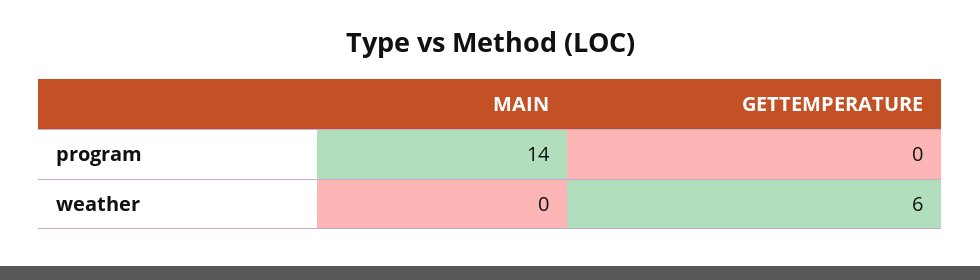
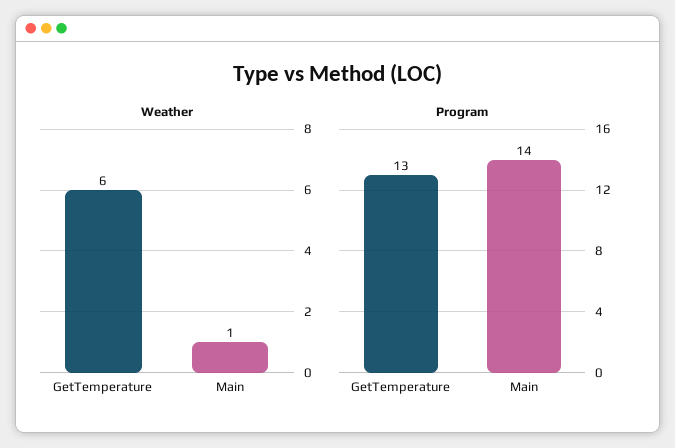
  {
    "program": {
      "MAIN": 14,
-     "GETTEMPERATURE": 0
+     "GETTEMPERATURE": 13
    },
    "weather": {
-     "MAIN": 0,
+     "MAIN": 1,
      "GETTEMPERATURE": 6
    }
  }

